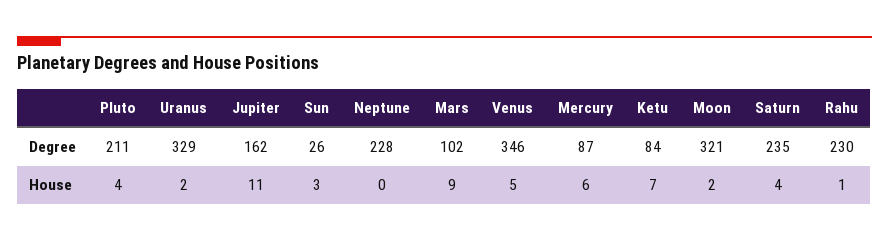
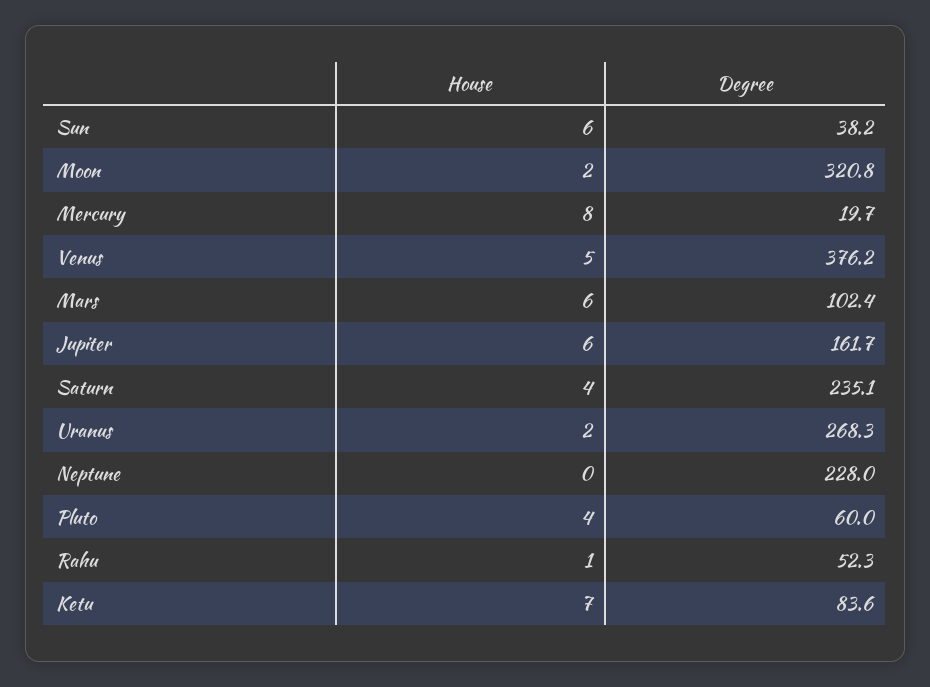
  {
    "Pluto": {
-     "Degree": 211,
+     "Degree": 60,
      "House": 4
    },
    "Uranus": {
-     "Degree": 329,
+     "Degree": 268.3,
      "House": 2
    },
    "Jupiter": {
      "Degree": 161.7,
-     "House": 11
+     "House": 6
    },
    "Sun": {
-     "Degree": 26,
+     "Degree": 38.2,
-     "House": 3
+     "House": 6
    },
    "Neptune": {
      "Degree": 228,
      "House": 0
    },
    "Mars": {
      "Degree": 102.4,
-     "House": 9
+     "House": 6
    },
    "Venus": {
-     "Degree": 346,
+     "Degree": 376.2,
      "House": 5
    },
    "Mercury": {
-     "Degree": 87,
+     "Degree": 19.7,
-     "House": 6
+     "House": 8
    },
    "Ketu": {
      "Degree": 83.6,
      "House": 7
    },
    "Moon": {
      "Degree": 320.8,
      "House": 2
    },
    "Saturn": {
      "Degree": 235.1,
      "House": 4
    },
    "Rahu": {
-     "Degree": 230,
+     "Degree": 52.3,
      "House": 1
    }
  }

